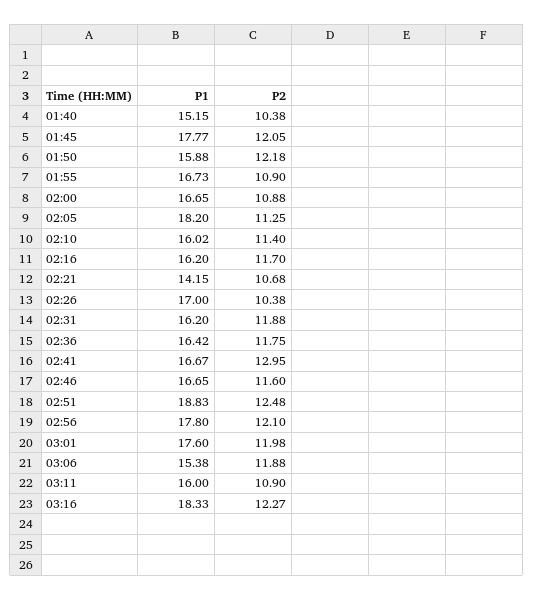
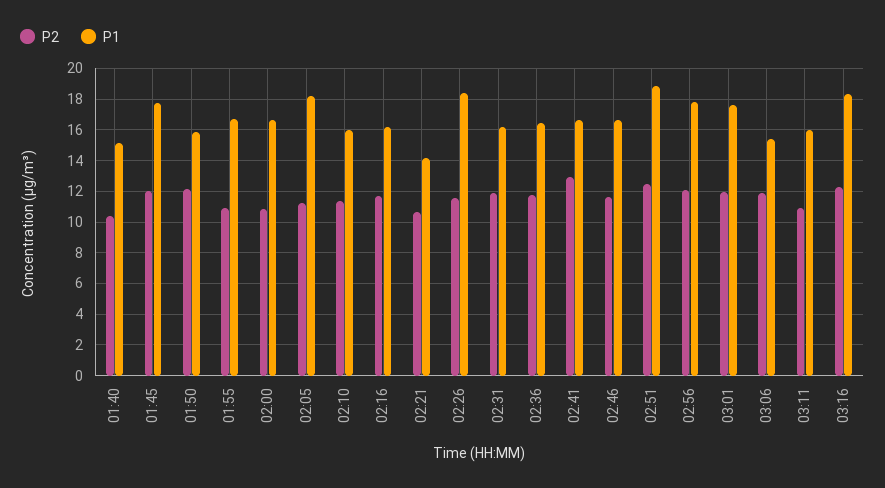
  {
    "P1": {
      "01:40": 15.15,
      "01:45": 17.77,
      "01:50": 15.88,
      "01:55": 16.73,
      "02:00": 16.65,
      "02:05": 18.2,
      "02:10": 16.02,
      "02:16": 16.2,
      "02:21": 14.15,
-     "02:26": 17,
+     "02:26": 18.5,
      "02:31": 16.2,
      "02:36": 16.42,
      "02:41": 16.67,
      "02:46": 16.65,
      "02:51": 18.83,
      "02:56": 17.8,
      "03:01": 17.6,
      "03:06": 15.38,
      "03:11": 16,
      "03:16": 18.33
    },
    "P2": {
      "01:40": 10.38,
      "01:45": 12.05,
      "01:50": 12.18,
      "01:55": 10.9,
      "02:00": 10.88,
      "02:05": 11.25,
      "02:10": 11.4,
      "02:16": 11.7,
      "02:21": 10.68,
-     "02:26": 10.38,
+     "02:26": 11.5,
      "02:31": 11.88,
      "02:36": 11.75,
      "02:41": 12.95,
      "02:46": 11.6,
      "02:51": 12.48,
      "02:56": 12.1,
      "03:01": 11.98,
      "03:06": 11.88,
      "03:11": 10.9,
      "03:16": 12.27
    }
  }

